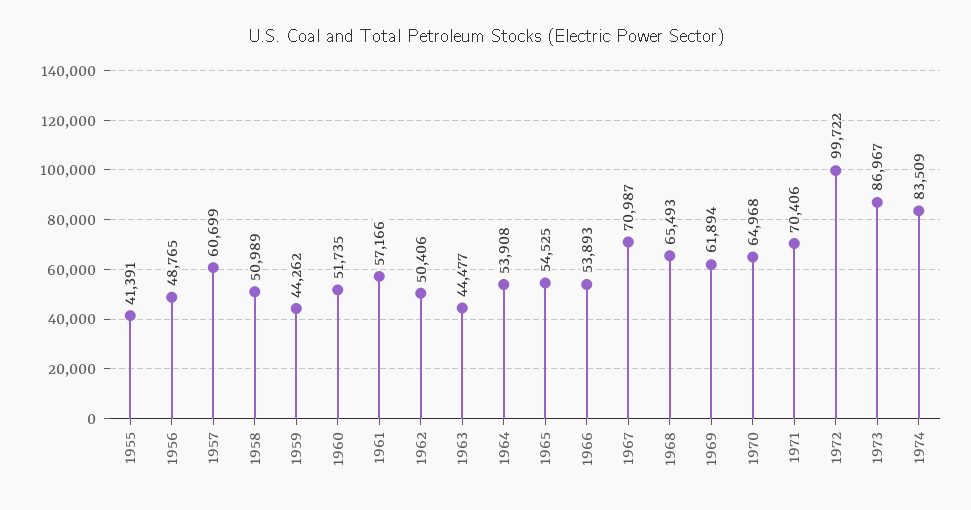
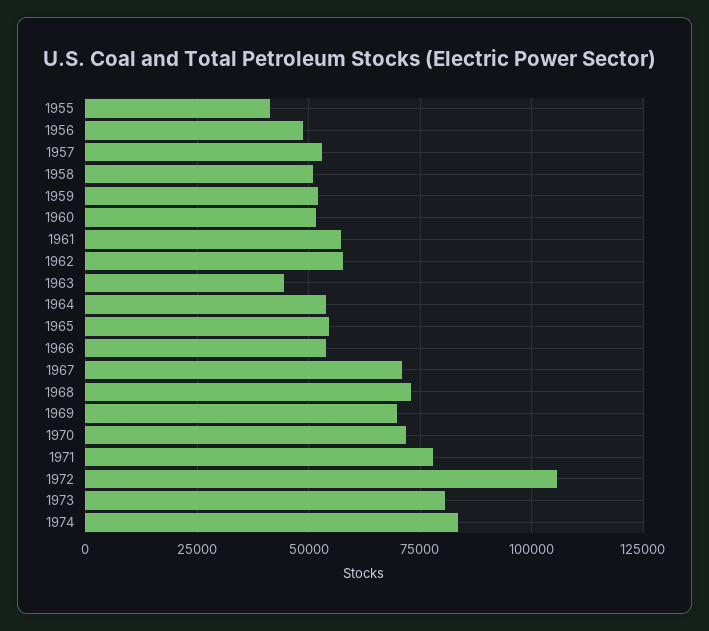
  {
    "1955": 41391,
    "1956": 48765,
-   "1957": 60699,
+   "1957": 52500,
    "1958": 50989,
-   "1959": 44262,
+   "1959": 52500,
    "1960": 51735,
    "1961": 57166,
-   "1962": 50406,
+   "1962": 57500,
    "1963": 44477,
    "1964": 53908,
    "1965": 54525,
    "1966": 53893,
    "1967": 70987,
-   "1968": 65493,
+   "1968": 72500,
-   "1969": 61894,
+   "1969": 70000,
-   "1970": 64968,
+   "1970": 72500,
-   "1971": 70406,
+   "1971": 77500,
-   "1972": 99722,
+   "1972": 105000,
-   "1973": 86967,
+   "1973": 80000,
    "1974": 83509
  }

